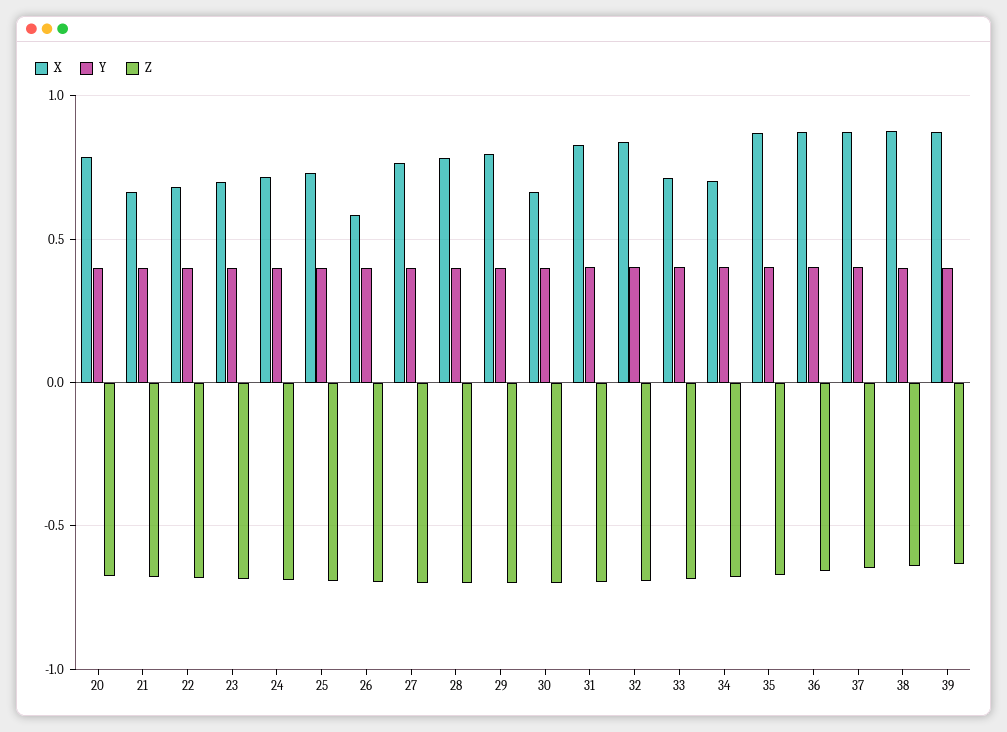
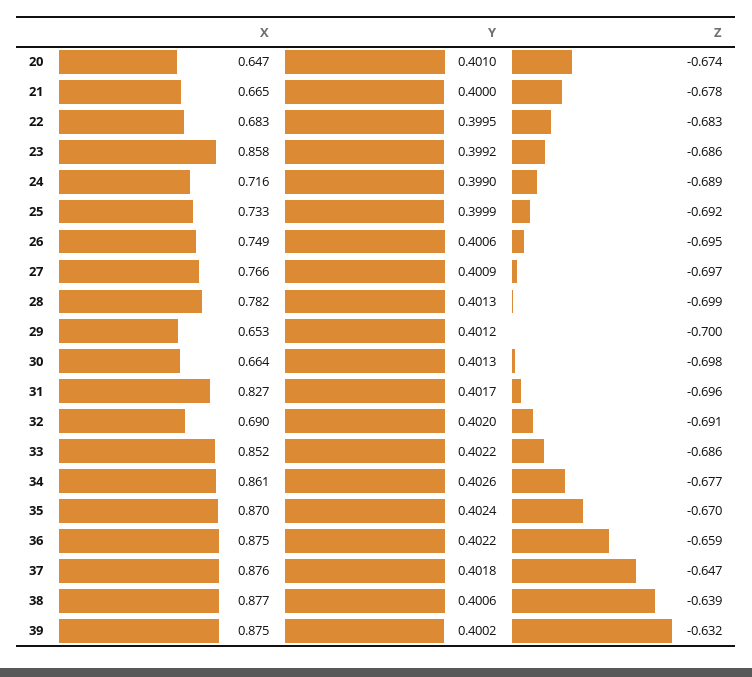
  {
    "X": {
-     "20": 0.8,
+     "20": 0.647,
      "21": 0.665,
      "22": 0.683,
-     "23": 0.7,
+     "23": 0.858,
      "24": 0.716,
      "25": 0.733,
-     "26": 0.6,
+     "26": 0.749,
      "27": 0.766,
      "28": 0.782,
-     "29": 0.8,
+     "29": 0.653,
      "30": 0.664,
      "31": 0.827,
-     "32": 0.85,
+     "32": 0.69,
-     "33": 0.7,
+     "33": 0.852,
-     "34": 0.7,
+     "34": 0.861,
      "35": 0.87,
      "36": 0.875,
      "37": 0.876,
      "38": 0.877,
      "39": 0.875
    },
    "Y": {
      "20": 0.401,
      "21": 0.4,
      "22": 0.3995,
      "23": 0.3992,
      "24": 0.399,
      "25": 0.3999,
      "26": 0.4006,
      "27": 0.4009,
      "28": 0.4013,
      "29": 0.4012,
      "30": 0.4013,
      "31": 0.4017,
      "32": 0.402,
      "33": 0.4022,
      "34": 0.4026,
      "35": 0.4024,
      "36": 0.4022,
      "37": 0.4018,
      "38": 0.4006,
      "39": 0.4002
    },
    "Z": {
      "20": -0.674,
      "21": -0.678,
      "22": -0.683,
      "23": -0.686,
      "24": -0.689,
      "25": -0.692,
      "26": -0.695,
      "27": -0.697,
      "28": -0.699,
      "29": -0.7,
      "30": -0.698,
      "31": -0.696,
      "32": -0.691,
      "33": -0.686,
      "34": -0.677,
      "35": -0.67,
      "36": -0.659,
      "37": -0.647,
      "38": -0.639,
      "39": -0.632
    }
  }

